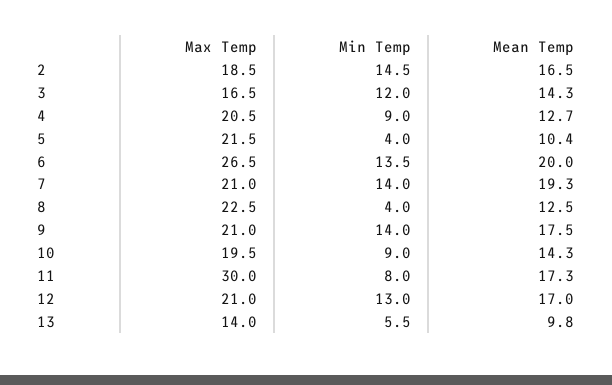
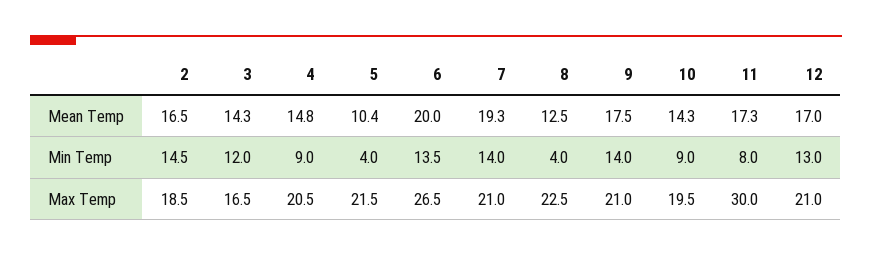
  {
    "Max Temp": {
      "2": 18.5,
      "3": 16.5,
      "4": 20.5,
      "5": 21.5,
      "6": 26.5,
      "7": 21,
      "8": 22.5,
      "9": 21,
      "10": 19.5,
      "11": 30,
-     "12": 21,
+     "12": 21
-     "13": 14
    },
    "Min Temp": {
      "2": 14.5,
      "3": 12,
      "4": 9,
      "5": 4,
      "6": 13.5,
      "7": 14,
      "8": 4,
      "9": 14,
      "10": 9,
      "11": 8,
-     "12": 13,
+     "12": 13
-     "13": 5.5
    },
    "Mean Temp": {
      "2": 16.5,
      "3": 14.3,
-     "4": 12.7,
+     "4": 14.8,
      "5": 10.4,
      "6": 20,
      "7": 19.3,
      "8": 12.5,
      "9": 17.5,
      "10": 14.3,
      "11": 17.3,
-     "12": 17,
+     "12": 17
-     "13": 9.8
    }
  }

